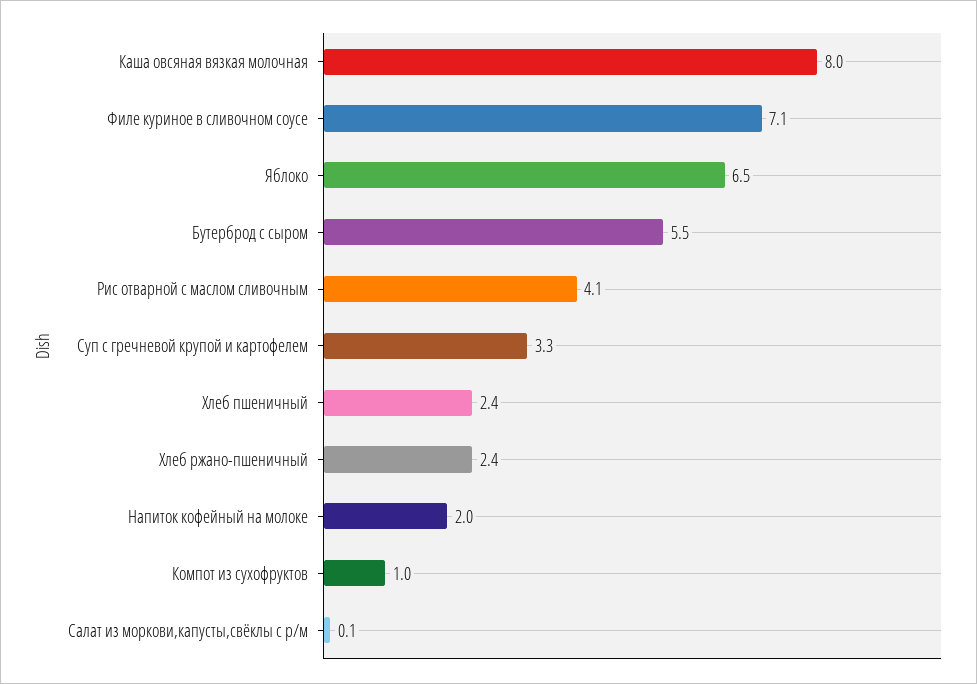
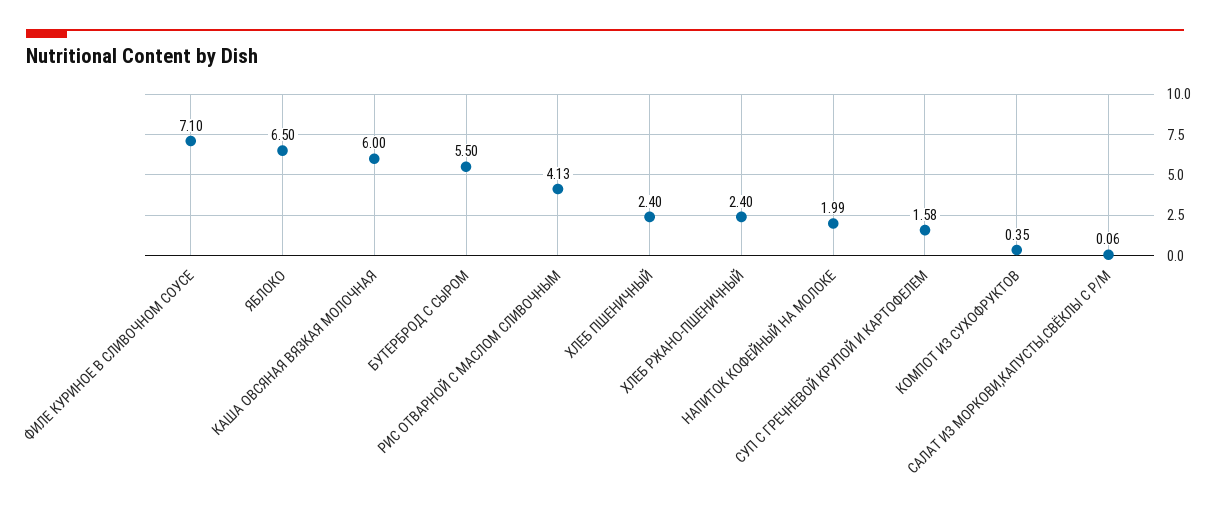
  {
-   "Каша овсяная вязкая молочная": 8,
+   "Каша овсяная вязкая молочная": 6,
    "Филе куриное в сливочном соусе": 7.1,
    "Яблоко": 6.5,
    "Бутерброд с сыром": 5.5,
    "Рис отварной с маслом сливочным": 4.13,
-   "Суп с гречневой крупой и картофелем": 3.3,
+   "Суп с гречневой крупой и картофелем": 1.58,
    "Хлеб пшеничный": 2.4,
    "Хлеб ржано-пшеничный": 2.4,
    "Напиток кофейный на молоке": 1.99,
-   "Компот из сухофруктов": 1,
+   "Компот из сухофруктов": 0.35,
    "Салат из моркови,капусты,свёклы с р/м": 0.06
  }

